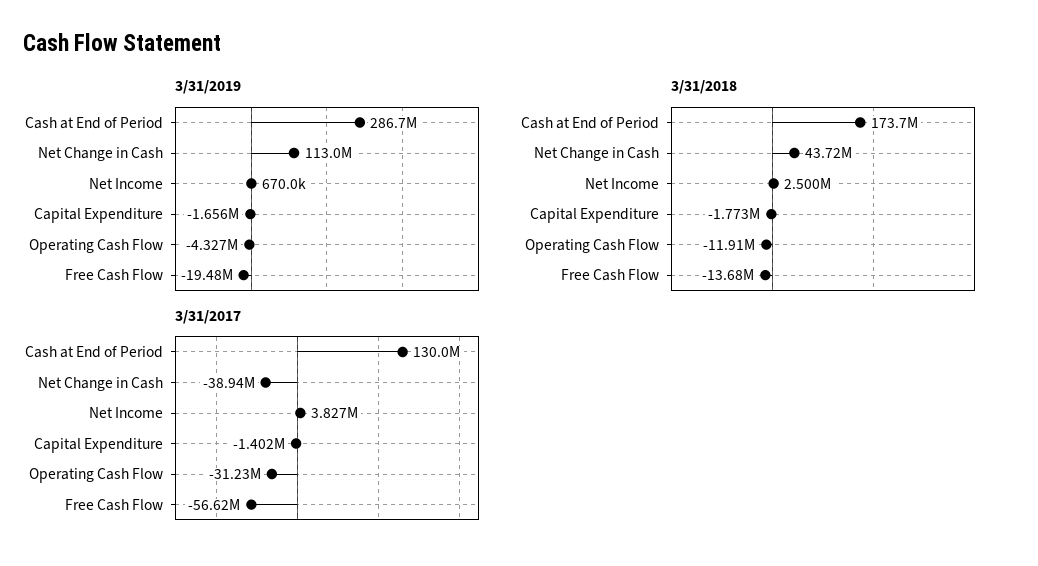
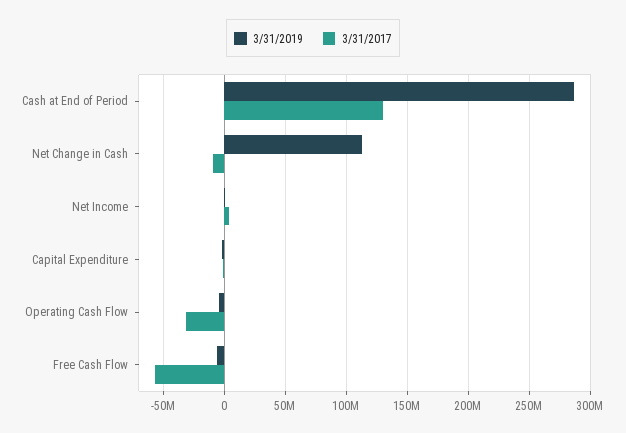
  {
    "3/31/2019": {
      "Cash at End of Period": 286700000,
      "Net Change in Cash": 113000000,
      "Net Income": 670000,
      "Capital Expenditure": -1656000,
      "Operating Cash Flow": -4327000,
-     "Free Cash Flow": -19480000
+     "Free Cash Flow": -5000000
    },
-   "3/31/2018": {
-     "Cash at End of Period": 173700000,
-     "Net Change in Cash": 43720000,
-     "Net Income": 2500000,
-     "Capital Expenditure": -1773000,
-     "Operating Cash Flow": -11910000,
-     "Free Cash Flow": -13680000
-   },
    "3/31/2017": {
      "Cash at End of Period": 130000000,
-     "Net Change in Cash": -38940000,
+     "Net Change in Cash": -10000000,
      "Net Income": 3827000,
      "Capital Expenditure": -1402000,
      "Operating Cash Flow": -31230000,
      "Free Cash Flow": -56620000
    }
  }

